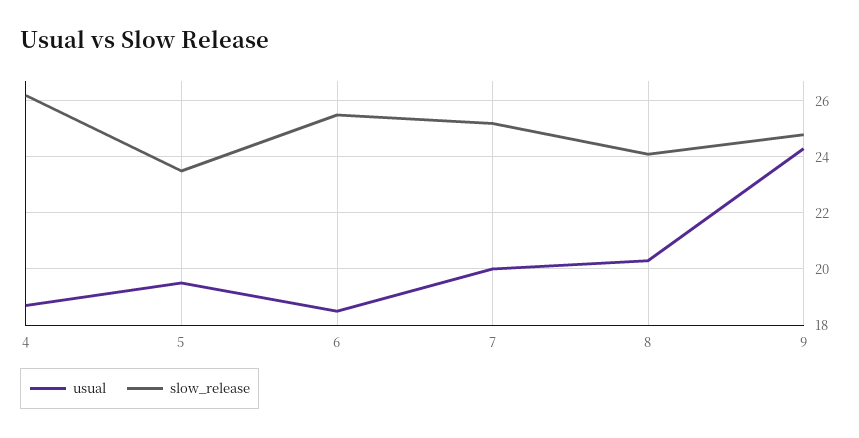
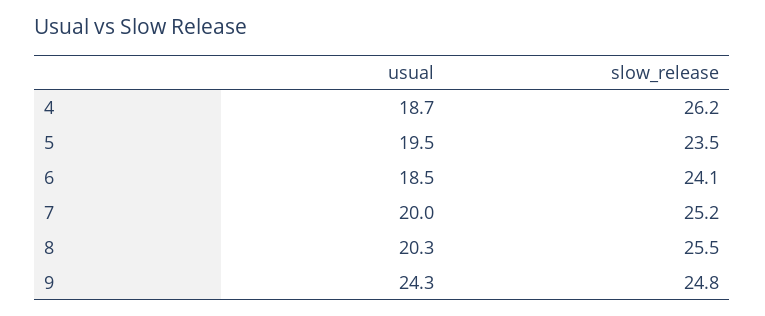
  {
    "usual": {
      "4": 18.7,
      "5": 19.5,
      "6": 18.5,
      "7": 20,
      "8": 20.3,
      "9": 24.3
    },
    "slow_release": {
      "4": 26.2,
      "5": 23.5,
-     "6": 25.5,
+     "6": 24.1,
      "7": 25.2,
-     "8": 24,
+     "8": 25.5,
      "9": 24.8
    }
  }

